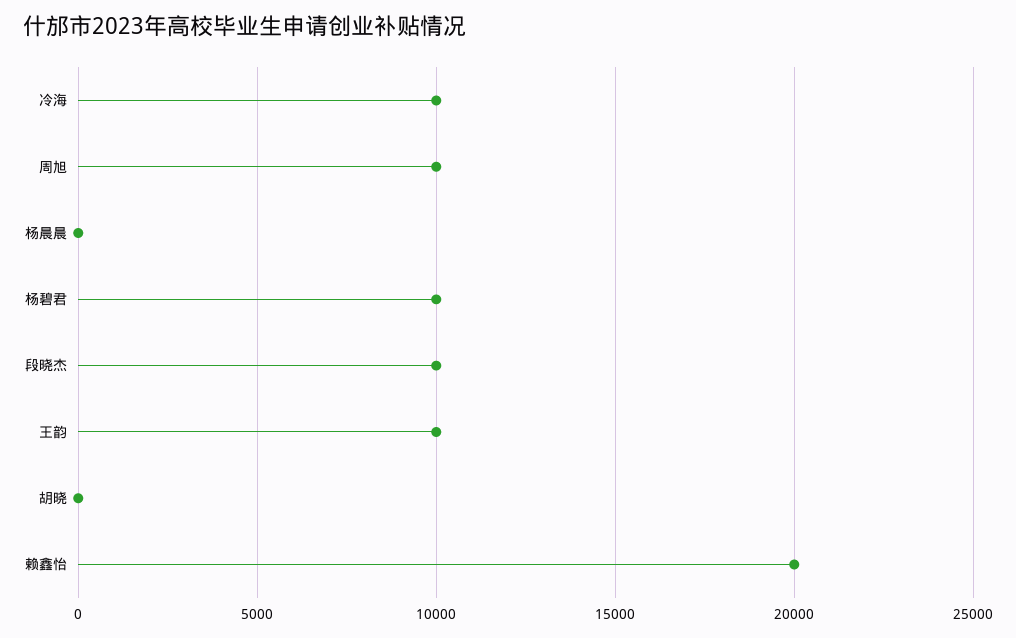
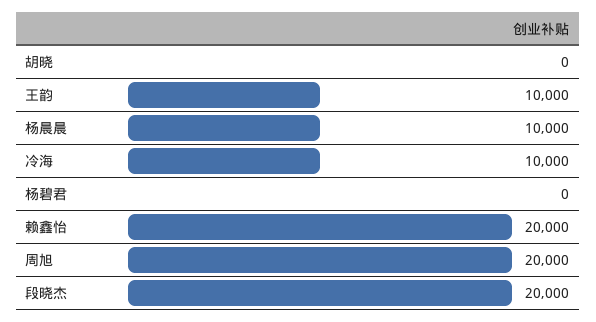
  {
    "冷海": 10000,
-   "周旭": 10000,
+   "周旭": 20000,
-   "杨晨晨": 0,
+   "杨晨晨": 10000,
-   "杨碧君": 10000,
+   "杨碧君": 0,
-   "段晓杰": 10000,
+   "段晓杰": 20000,
    "王韵": 10000,
    "胡晓": 0,
    "赖鑫怡": 20000
  }

